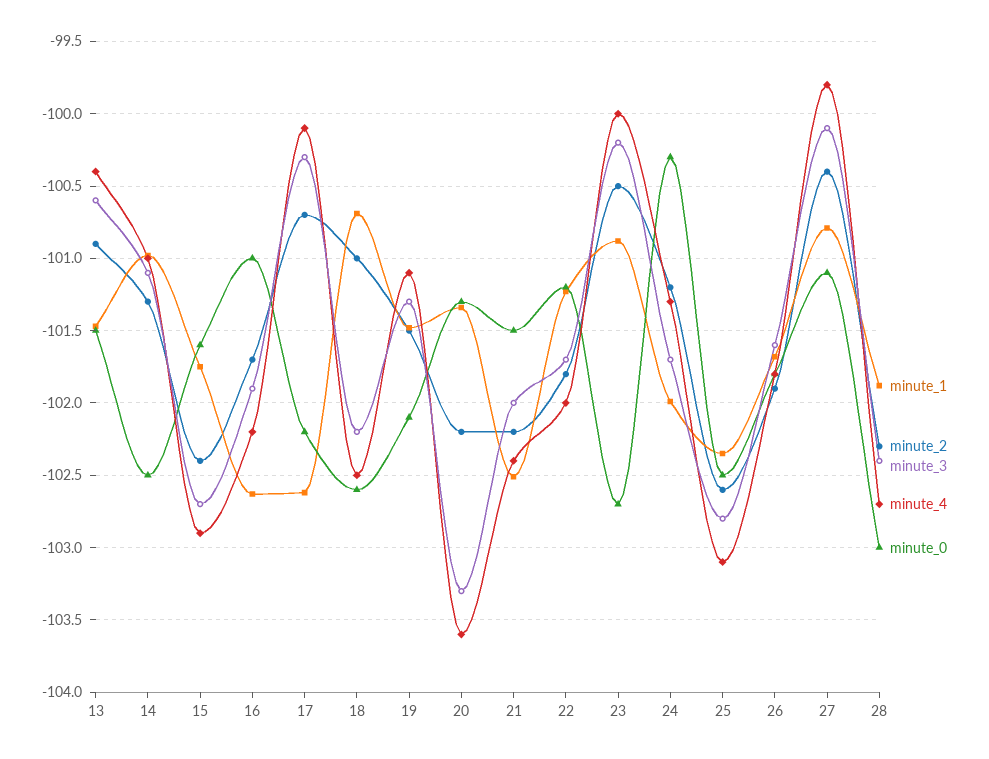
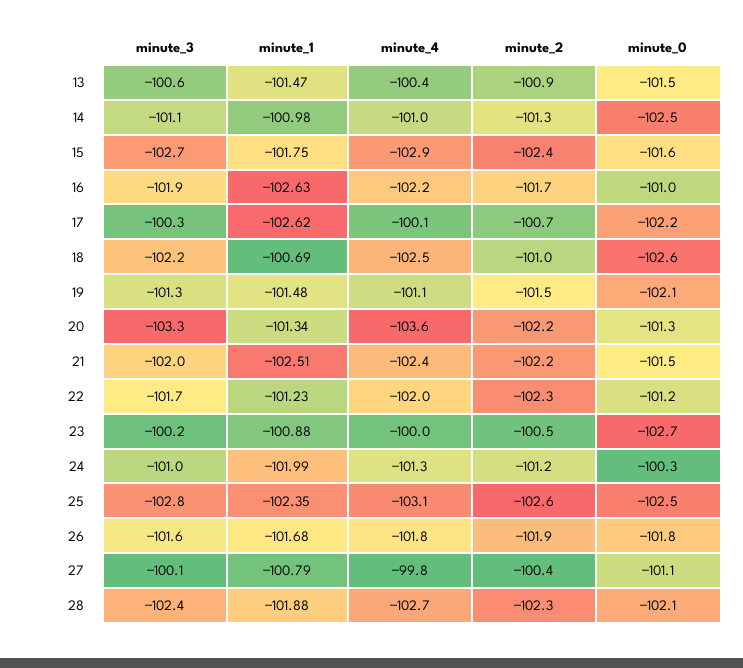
  {
    "minute_1": {
      "13": -101.47,
      "14": -100.98,
      "15": -101.75,
      "16": -102.63,
      "17": -102.62,
      "18": -100.69,
      "19": -101.48,
      "20": -101.34,
      "21": -102.51,
      "22": -101.23,
      "23": -100.88,
      "24": -101.99,
      "25": -102.35,
      "26": -101.68,
      "27": -100.79,
      "28": -101.88
    },
    "minute_2": {
      "13": -100.9,
      "14": -101.3,
      "15": -102.4,
      "16": -101.7,
      "17": -100.7,
      "18": -101,
      "19": -101.5,
      "20": -102.2,
      "21": -102.2,
-     "22": -101.8,
+     "22": -102.3,
      "23": -100.5,
      "24": -101.2,
      "25": -102.6,
      "26": -101.9,
      "27": -100.4,
      "28": -102.3
    },
    "minute_3": {
      "13": -100.6,
      "14": -101.1,
      "15": -102.7,
      "16": -101.9,
      "17": -100.3,
      "18": -102.2,
      "19": -101.3,
      "20": -103.3,
      "21": -102,
      "22": -101.7,
      "23": -100.2,
-     "24": -101.7,
+     "24": -101,
      "25": -102.8,
      "26": -101.6,
      "27": -100.1,
      "28": -102.4
    },
    "minute_4": {
      "13": -100.4,
      "14": -101,
      "15": -102.9,
      "16": -102.2,
      "17": -100.1,
      "18": -102.5,
      "19": -101.1,
      "20": -103.6,
      "21": -102.4,
      "22": -102,
      "23": -100,
      "24": -101.3,
      "25": -103.1,
      "26": -101.8,
      "27": -99.8,
      "28": -102.7
    },
    "minute_0": {
      "13": -101.5,
      "14": -102.5,
      "15": -101.6,
      "16": -101,
      "17": -102.2,
      "18": -102.6,
      "19": -102.1,
      "20": -101.3,
      "21": -101.5,
      "22": -101.2,
      "23": -102.7,
      "24": -100.3,
      "25": -102.5,
      "26": -101.8,
      "27": -101.1,
-     "28": -103
+     "28": -102.1
    }
  }

